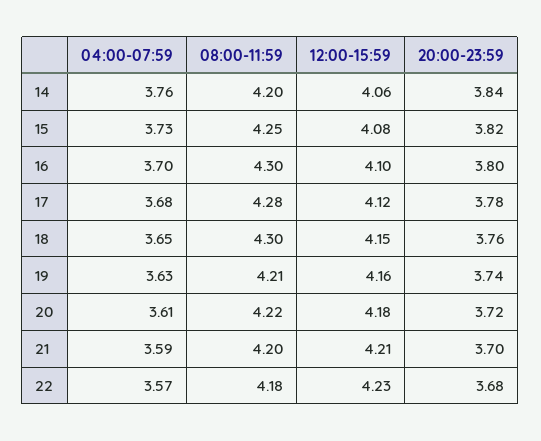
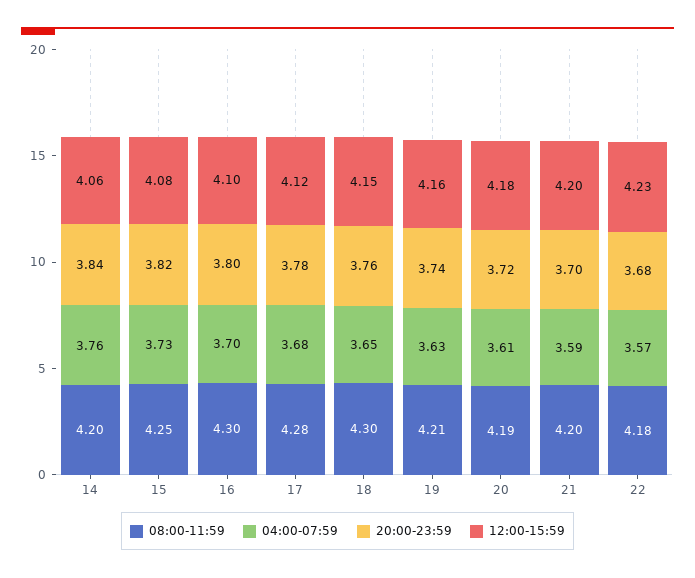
  {
    "04:00-07:59": {
      "14": 3.76,
      "15": 3.73,
      "16": 3.7,
      "17": 3.68,
      "18": 3.65,
      "19": 3.63,
      "20": 3.61,
      "21": 3.59,
      "22": 3.57
    },
    "08:00-11:59": {
      "14": 4.2,
      "15": 4.25,
      "16": 4.3,
      "17": 4.28,
      "18": 4.3,
      "19": 4.21,
-     "20": 4.22,
+     "20": 4.19,
      "21": 4.2,
      "22": 4.18
    },
    "12:00-15:59": {
      "14": 4.06,
      "15": 4.08,
      "16": 4.1,
      "17": 4.12,
      "18": 4.15,
      "19": 4.16,
      "20": 4.18,
-     "21": 4.21,
+     "21": 4.2,
      "22": 4.23
    },
    "20:00-23:59": {
      "14": 3.84,
      "15": 3.82,
      "16": 3.8,
      "17": 3.78,
      "18": 3.76,
      "19": 3.74,
      "20": 3.72,
      "21": 3.7,
      "22": 3.68
    }
  }

